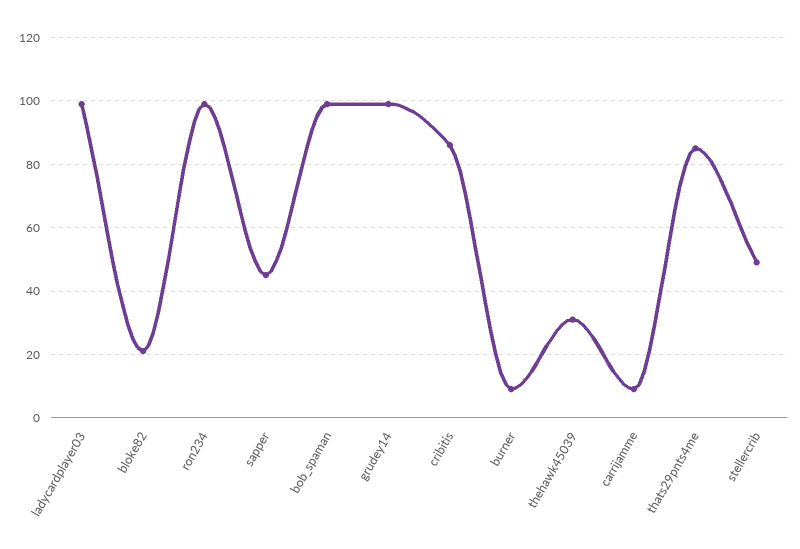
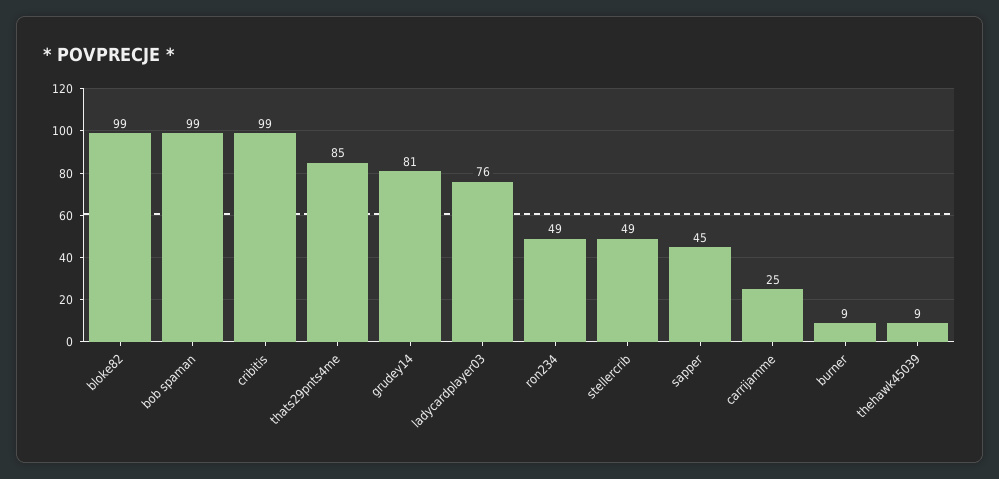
  {
-   "ladycardplayer03": 100,
+   "ladycardplayer03": 76,
-   "bloke82": 20,
+   "bloke82": 99,
-   "ron234": 100,
+   "ron234": 49,
    "sapper": 45,
    "bob_spaman": 99,
-   "grudey14": 100,
+   "grudey14": 81,
-   "cribitis": 85,
+   "cribitis": 99,
    "burner": 9,
-   "thehawk45039": 30,
+   "thehawk45039": 9,
-   "carrijamme": 10,
+   "carrijamme": 25,
    "thats29pnts4me": 85,
    "stellercrib": 49
  }

